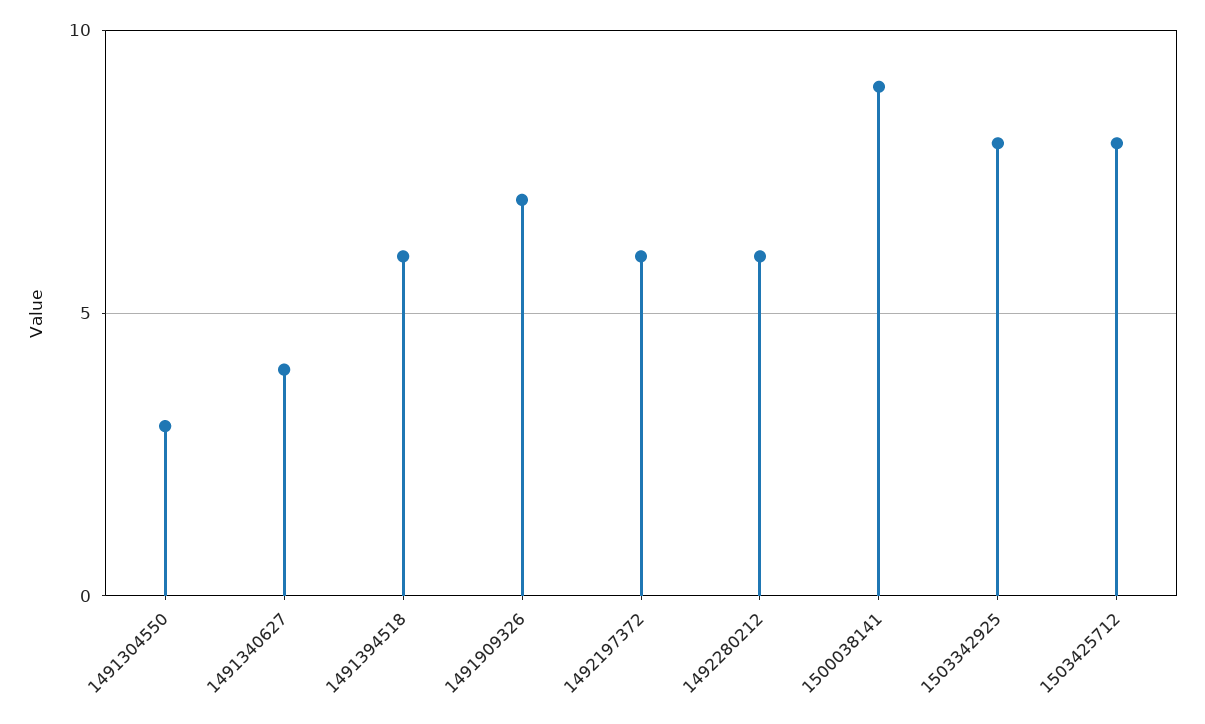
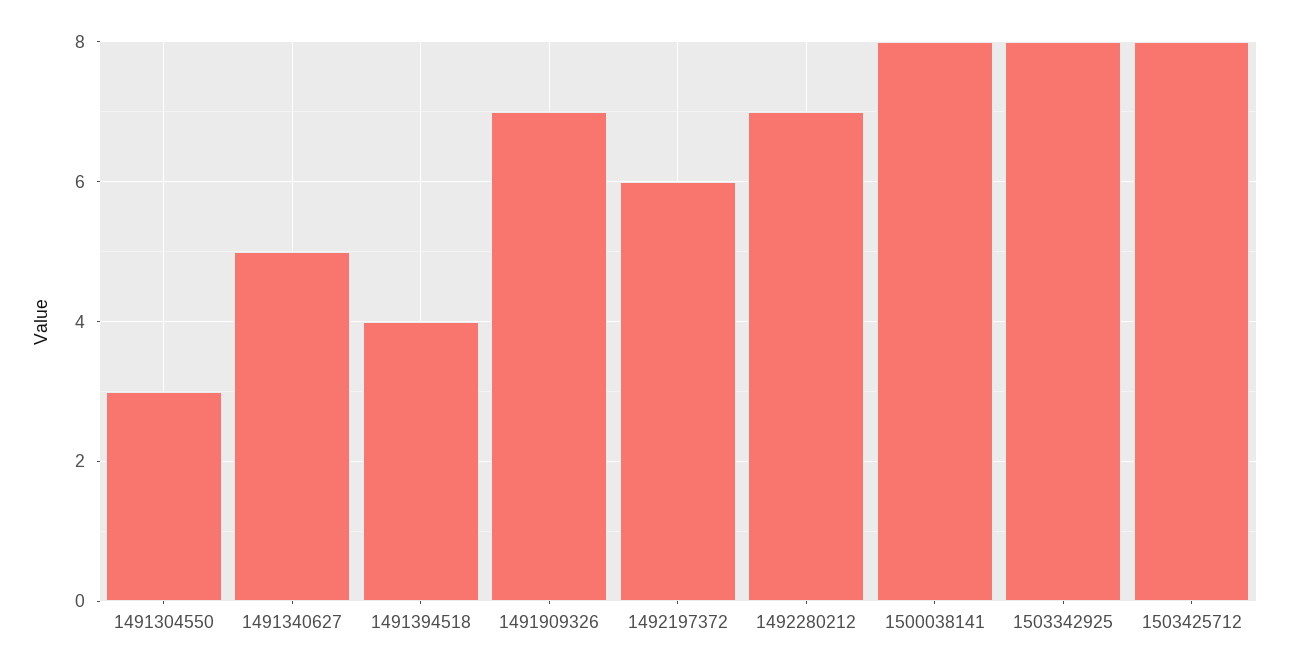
  {
    "1491304550": 3,
-   "1491340627": 4,
+   "1491340627": 5,
-   "1491394518": 6,
+   "1491394518": 4,
    "1491909326": 7,
    "1492197372": 6,
-   "1492280212": 6,
+   "1492280212": 7,
-   "1500038141": 9,
+   "1500038141": 8,
    "1503342925": 8,
    "1503425712": 8
  }

